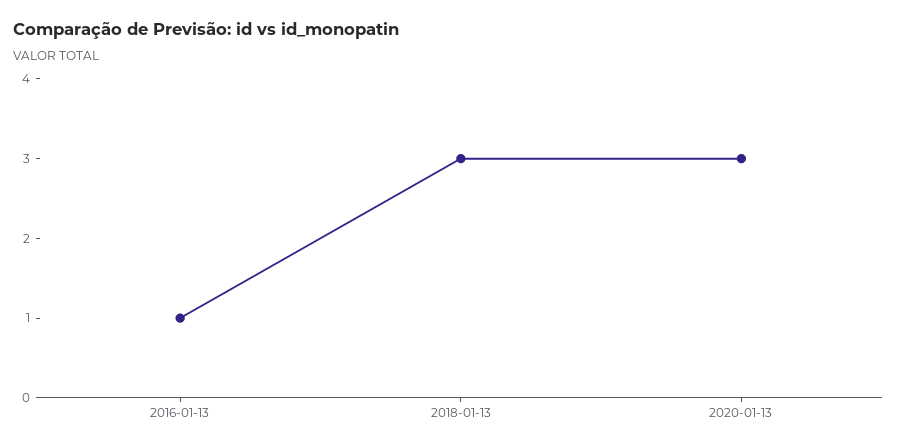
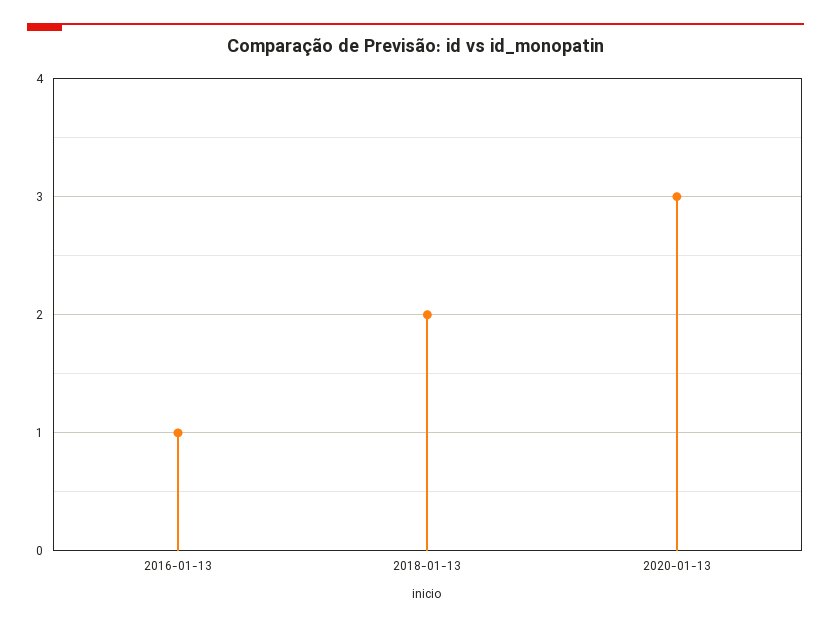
  {
    "2016-01-13": 1,
-   "2018-01-13": 3,
+   "2018-01-13": 2,
    "2020-01-13": 3
  }

